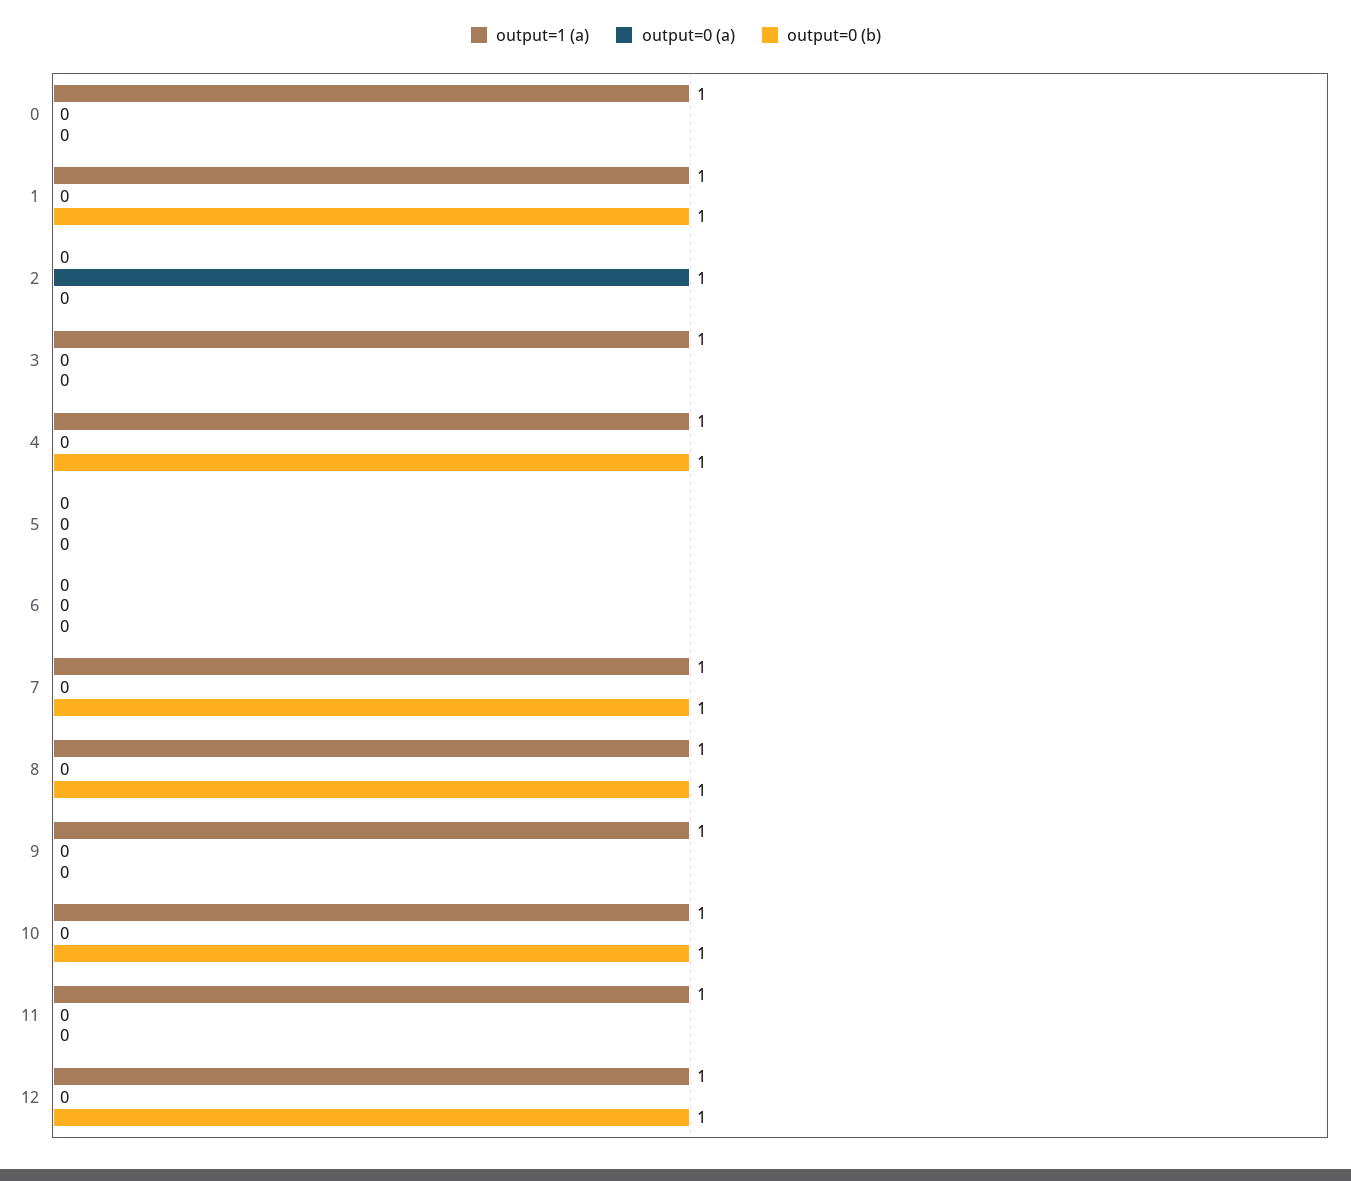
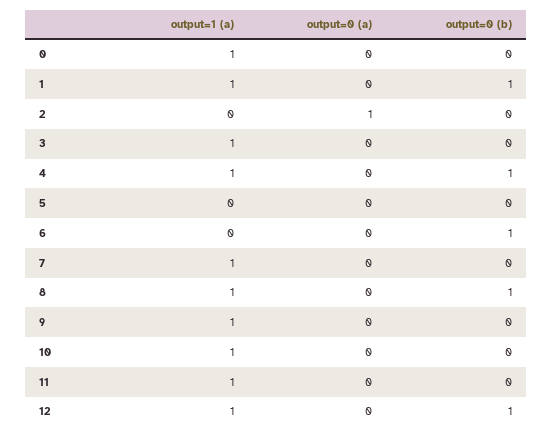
  {
    "output=1 (a)": {
      "0": 1,
      "1": 1,
      "2": 0,
      "3": 1,
      "4": 1,
      "5": 0,
      "6": 0,
      "7": 1,
      "8": 1,
      "9": 1,
      "10": 1,
      "11": 1,
      "12": 1
    },
    "output=0 (a)": {
      "0": 0,
      "1": 0,
      "2": 1,
      "3": 0,
      "4": 0,
      "5": 0,
      "6": 0,
      "7": 0,
      "8": 0,
      "9": 0,
      "10": 0,
      "11": 0,
      "12": 0
    },
    "output=0 (b)": {
      "0": 0,
      "1": 1,
      "2": 0,
      "3": 0,
      "4": 1,
      "5": 0,
-     "6": 0,
+     "6": 1,
-     "7": 1,
+     "7": 0,
      "8": 1,
      "9": 0,
-     "10": 1,
+     "10": 0,
      "11": 0,
      "12": 1
    }
  }

